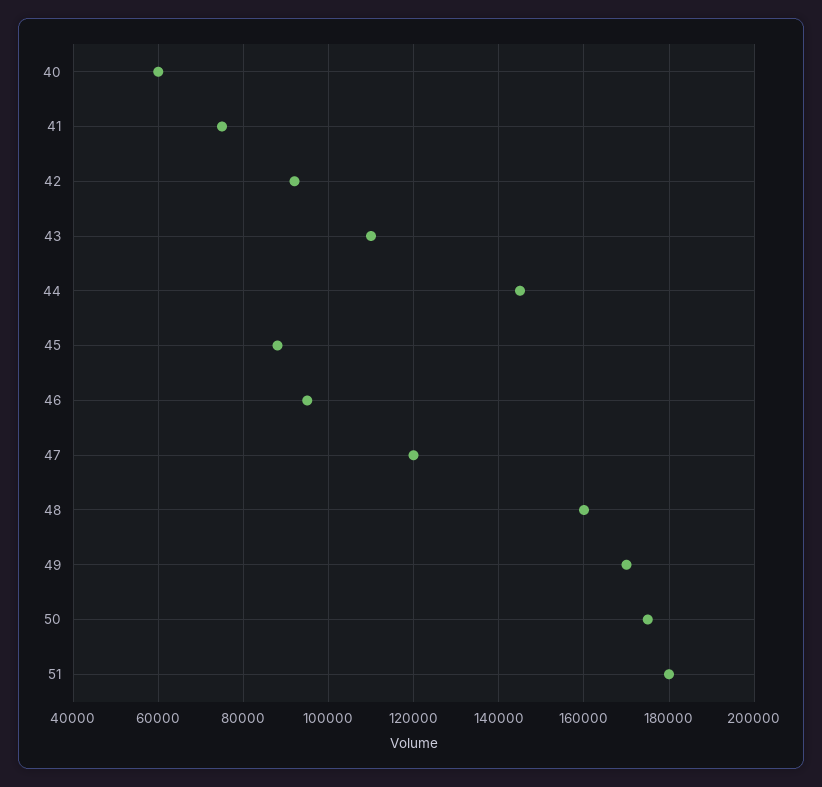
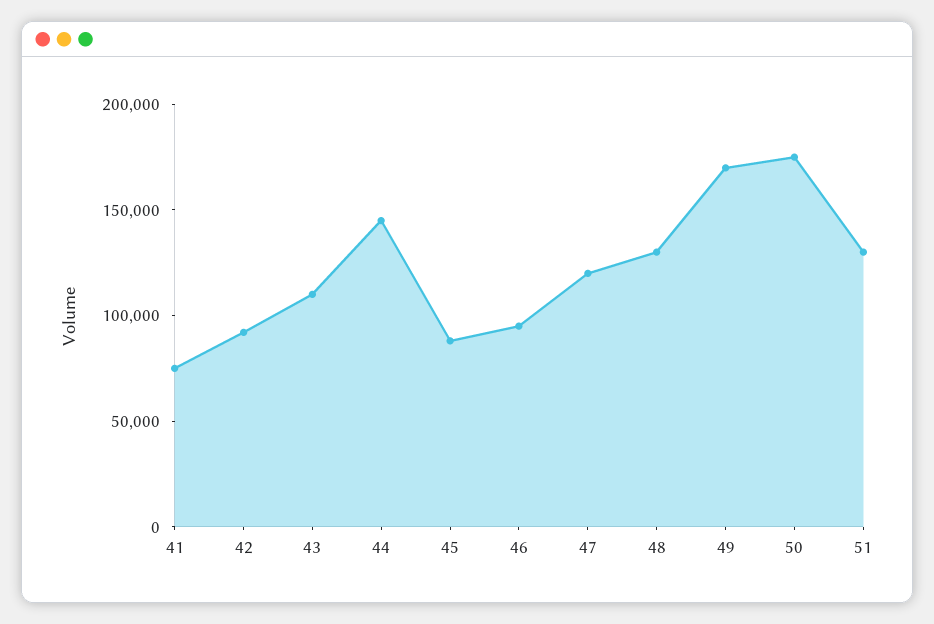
  {
-   "40": 60000,
    "41": 76000,
    "42": 92000,
    "43": 110000,
    "44": 146000,
    "45": 88000,
    "46": 96000,
    "47": 120000,
-   "48": 160000,
+   "48": 130000,
    "49": 170000,
    "50": 176000,
-   "51": 180000
+   "51": 130000
  }

